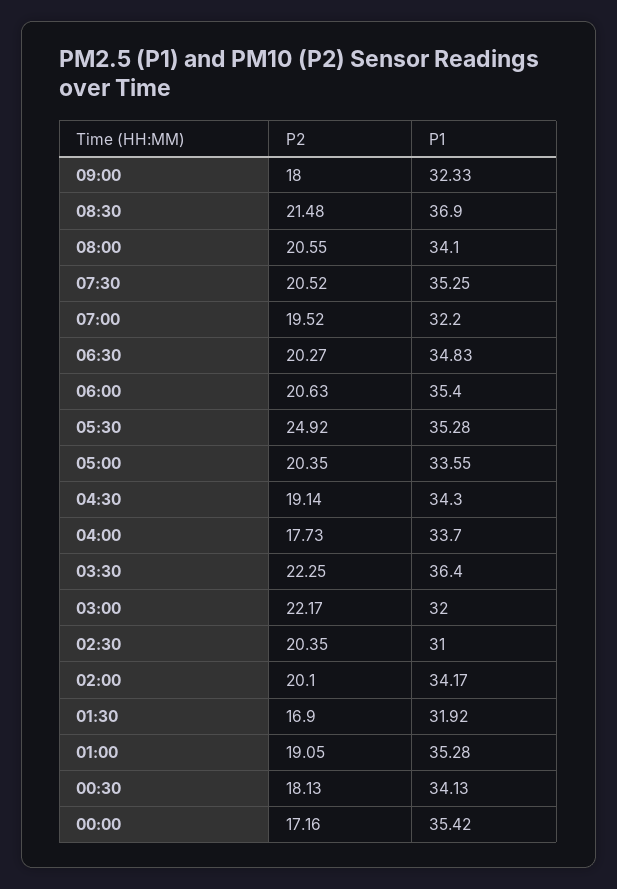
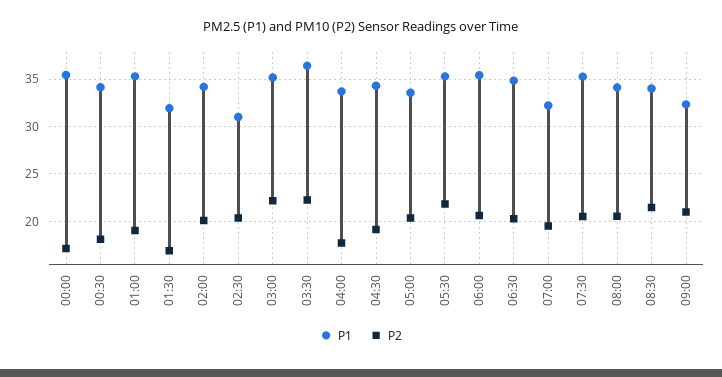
  {
    "P2": {
-     "09:00": 18,
+     "09:00": 21,
      "08:30": 21.48,
      "08:00": 20.55,
      "07:30": 20.52,
      "07:00": 19.52,
      "06:30": 20.27,
      "06:00": 20.63,
-     "05:30": 24.92,
+     "05:30": 22,
      "05:00": 20.35,
      "04:30": 19.14,
      "04:00": 17.73,
      "03:30": 22.25,
      "03:00": 22.17,
      "02:30": 20.35,
      "02:00": 20.1,
      "01:30": 16.9,
      "01:00": 19.05,
      "00:30": 18.13,
      "00:00": 17.16
    },
    "P1": {
      "09:00": 32.33,
-     "08:30": 36.9,
+     "08:30": 34,
      "08:00": 34.1,
      "07:30": 35.25,
      "07:00": 32.2,
      "06:30": 34.83,
      "06:00": 35.4,
      "05:30": 35.28,
      "05:00": 33.55,
      "04:30": 34.3,
      "04:00": 33.7,
      "03:30": 36.4,
-     "03:00": 32,
+     "03:00": 35,
      "02:30": 31,
      "02:00": 34.17,
      "01:30": 31.92,
      "01:00": 35.28,
      "00:30": 34.13,
      "00:00": 35.42
    }
  }

